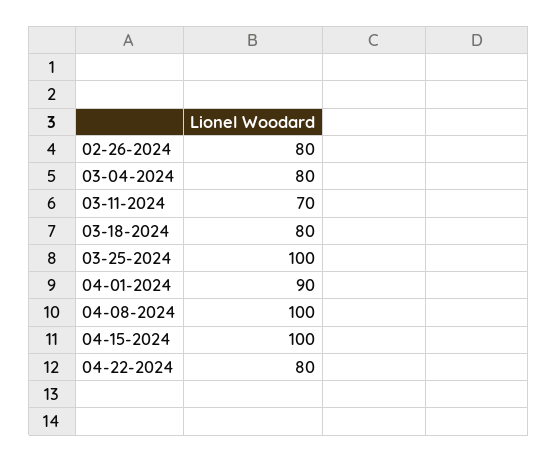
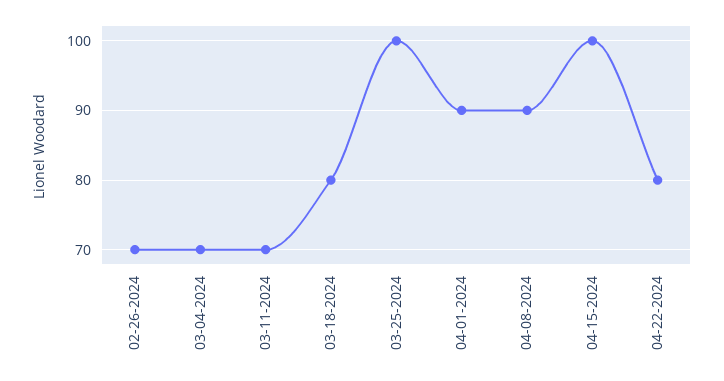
  {
-   "02-26-2024": 80,
+   "02-26-2024": 70,
-   "03-04-2024": 80,
+   "03-04-2024": 70,
    "03-11-2024": 70,
    "03-18-2024": 80,
    "03-25-2024": 100,
    "04-01-2024": 90,
-   "04-08-2024": 100,
+   "04-08-2024": 90,
    "04-15-2024": 100,
    "04-22-2024": 80
  }

